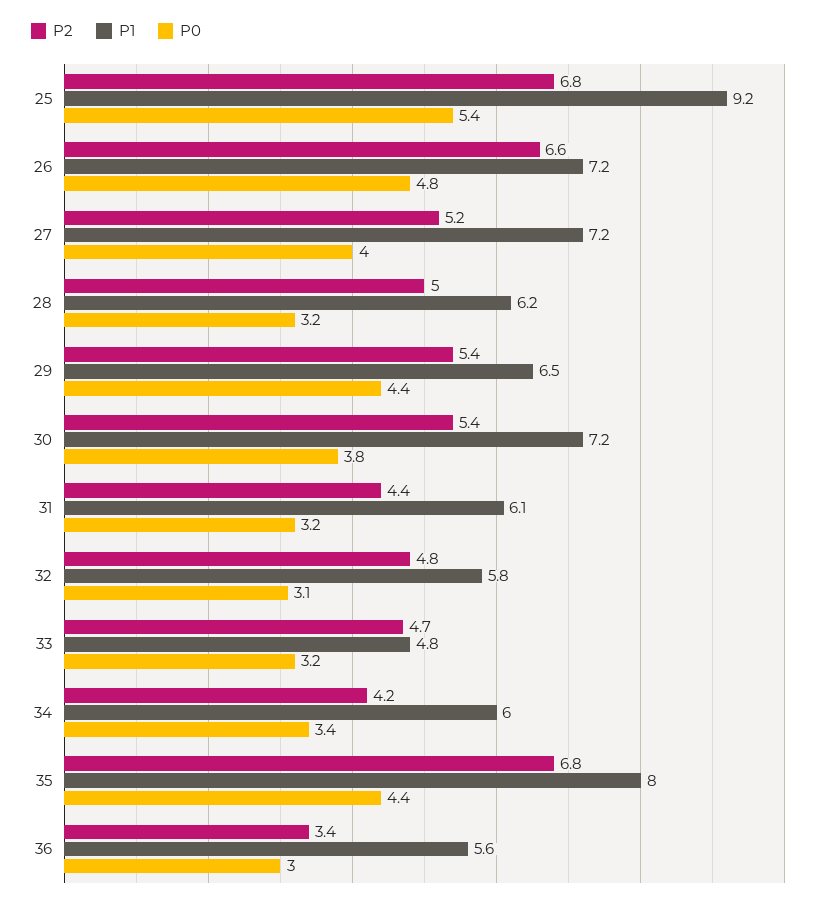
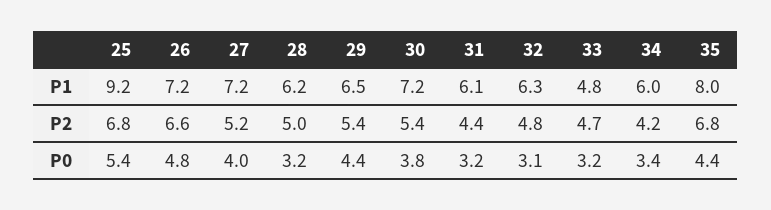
  {
    "P2": {
      "25": 6.8,
      "26": 6.6,
      "27": 5.2,
      "28": 5,
      "29": 5.4,
      "30": 5.4,
      "31": 4.4,
      "32": 4.8,
      "33": 4.7,
      "34": 4.2,
-     "35": 6.8,
+     "35": 6.8
-     "36": 3.4
    },
    "P1": {
      "25": 9.2,
      "26": 7.2,
      "27": 7.2,
      "28": 6.2,
      "29": 6.5,
      "30": 7.2,
      "31": 6.1,
-     "32": 5.8,
+     "32": 6.3,
      "33": 4.8,
      "34": 6,
-     "35": 8,
+     "35": 8
-     "36": 5.6
    },
    "P0": {
      "25": 5.4,
      "26": 4.8,
      "27": 4,
      "28": 3.2,
      "29": 4.4,
      "30": 3.8,
      "31": 3.2,
      "32": 3.1,
      "33": 3.2,
      "34": 3.4,
-     "35": 4.4,
+     "35": 4.4
-     "36": 3
    }
  }

